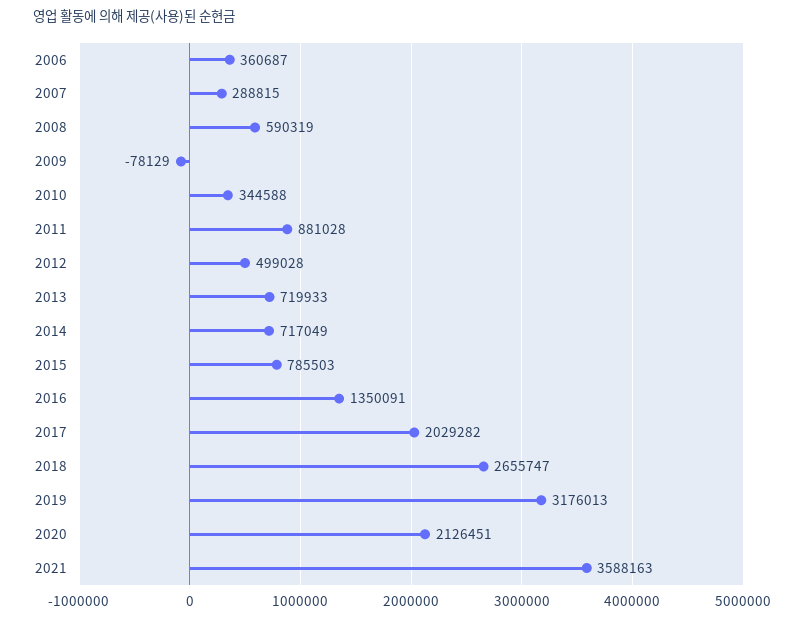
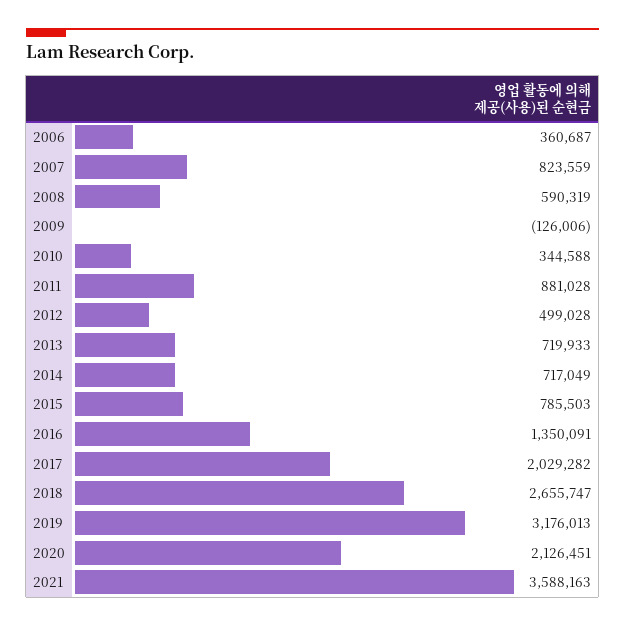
  {
    "2006": 360687,
-   "2007": 288815,
+   "2007": 823559,
    "2008": 590319,
-   "2009": -78129,
+   "2009": -126006,
    "2010": 344588,
    "2011": 881028,
    "2012": 499028,
    "2013": 719933,
    "2014": 717049,
    "2015": 785503,
    "2016": 1350091,
    "2017": 2029282,
    "2018": 2655747,
    "2019": 3176013,
    "2020": 2126451,
    "2021": 3588163
  }

